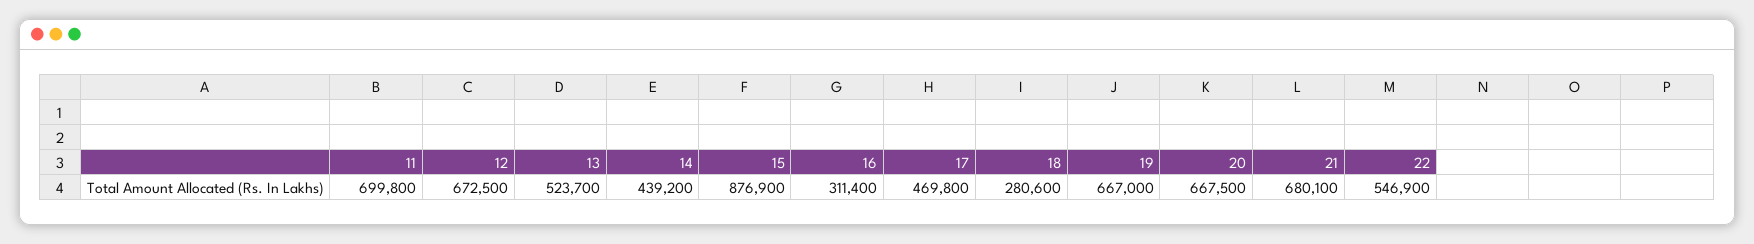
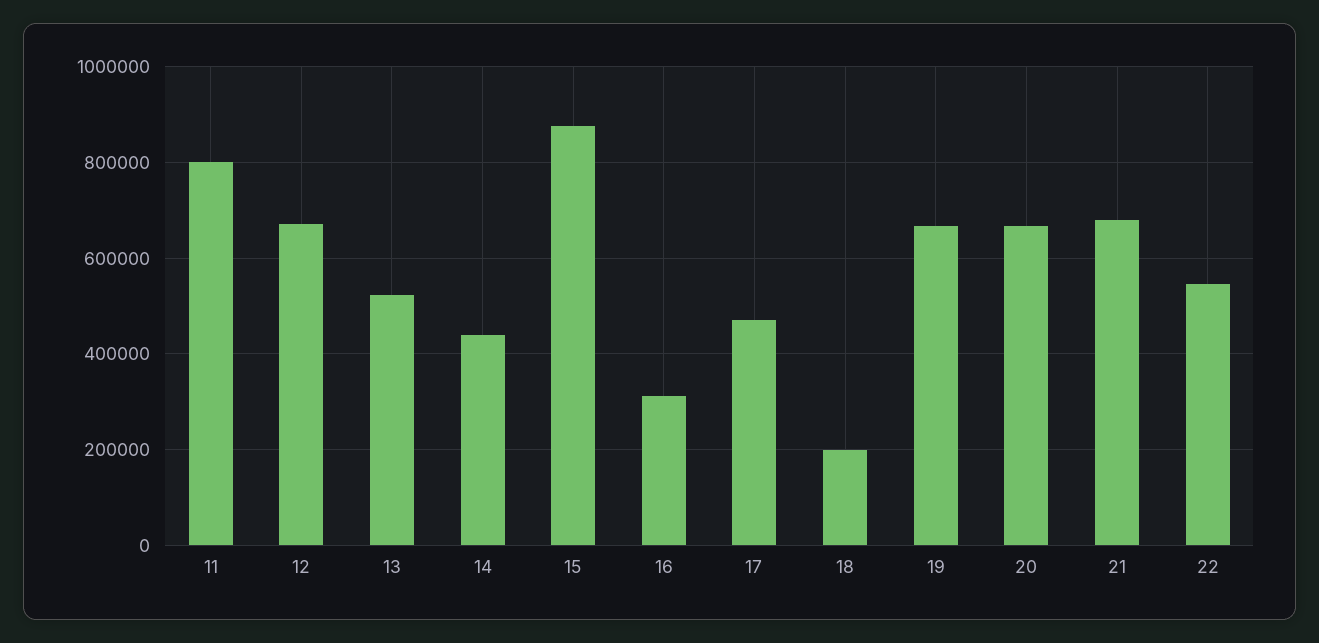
  {
-   "11": 699800,
+   "11": 800000,
    "12": 672500,
    "13": 523700,
    "14": 439200,
    "15": 876900,
    "16": 311400,
    "17": 469800,
-   "18": 280600,
+   "18": 200000,
    "19": 667000,
    "20": 667500,
    "21": 680100,
    "22": 546900
  }

